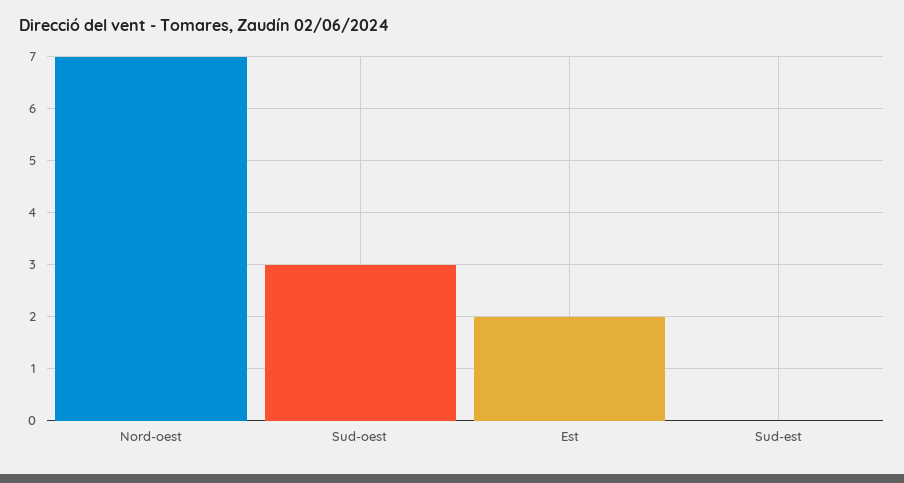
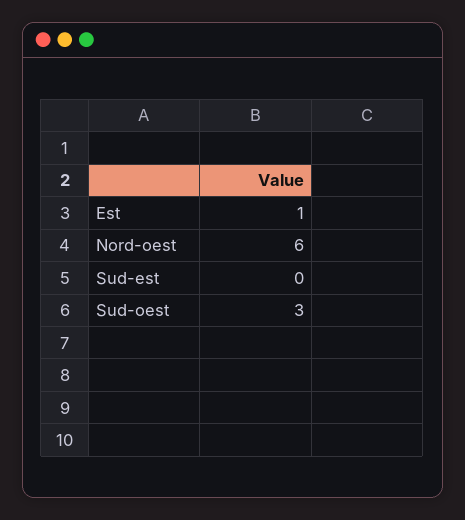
  {
-   "Nord-oest": 7,
+   "Nord-oest": 6,
    "Sud-oest": 3,
-   "Est": 2,
+   "Est": 1,
    "Sud-est": 0
  }

